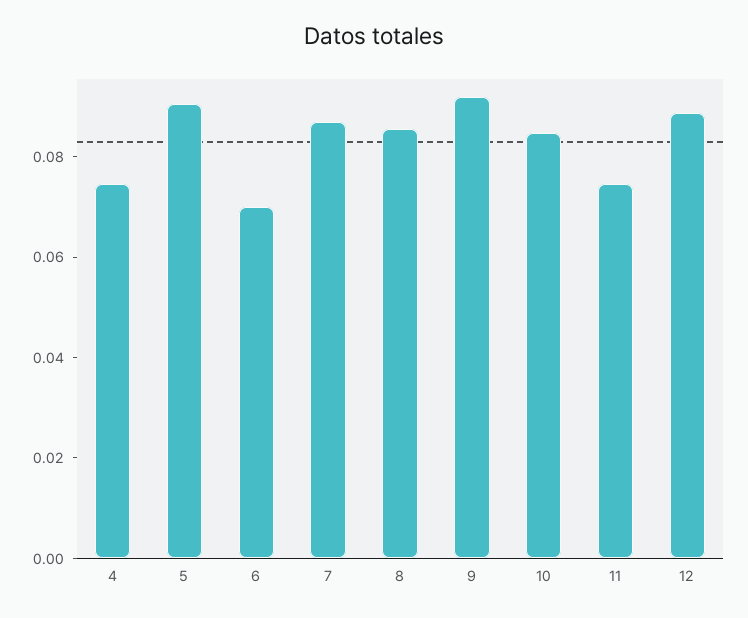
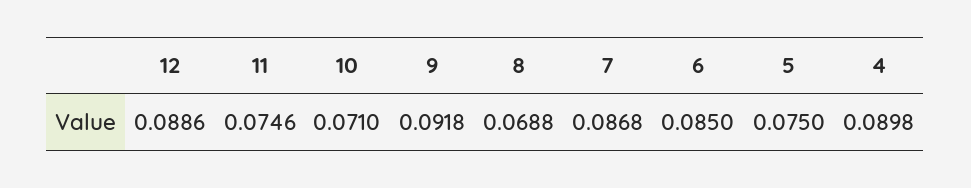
  {
-   "4": 0.075,
+   "4": 0.0898,
-   "5": 0.09,
+   "5": 0.075,
-   "6": 0.07,
+   "6": 0.085,
    "7": 0.0868,
-   "8": 0.085,
+   "8": 0.0688,
    "9": 0.0918,
-   "10": 0.085,
+   "10": 0.071,
    "11": 0.0746,
    "12": 0.0886
  }

